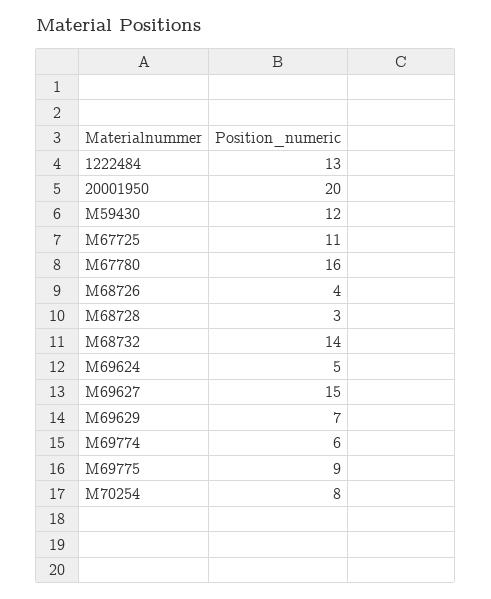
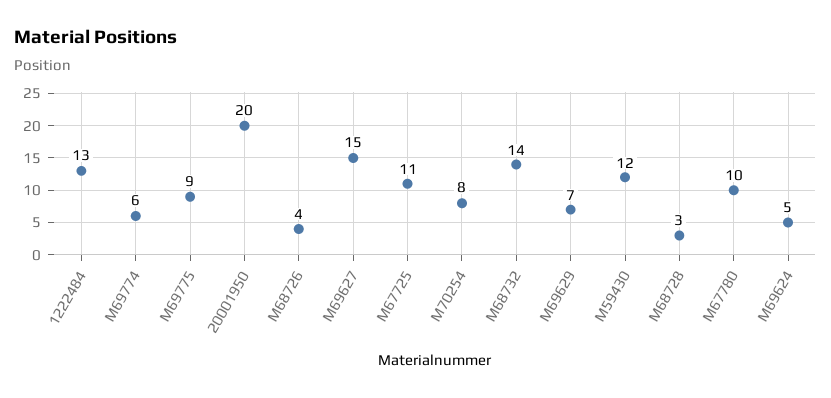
  {
    "1222484": 13,
    "20001950": 20,
    "M59430": 12,
    "M67725": 11,
-   "M67780": 16,
+   "M67780": 10,
    "M68726": 4,
    "M68728": 3,
    "M68732": 14,
    "M69624": 5,
    "M69627": 15,
    "M69629": 7,
    "M69774": 6,
    "M69775": 9,
    "M70254": 8
  }

